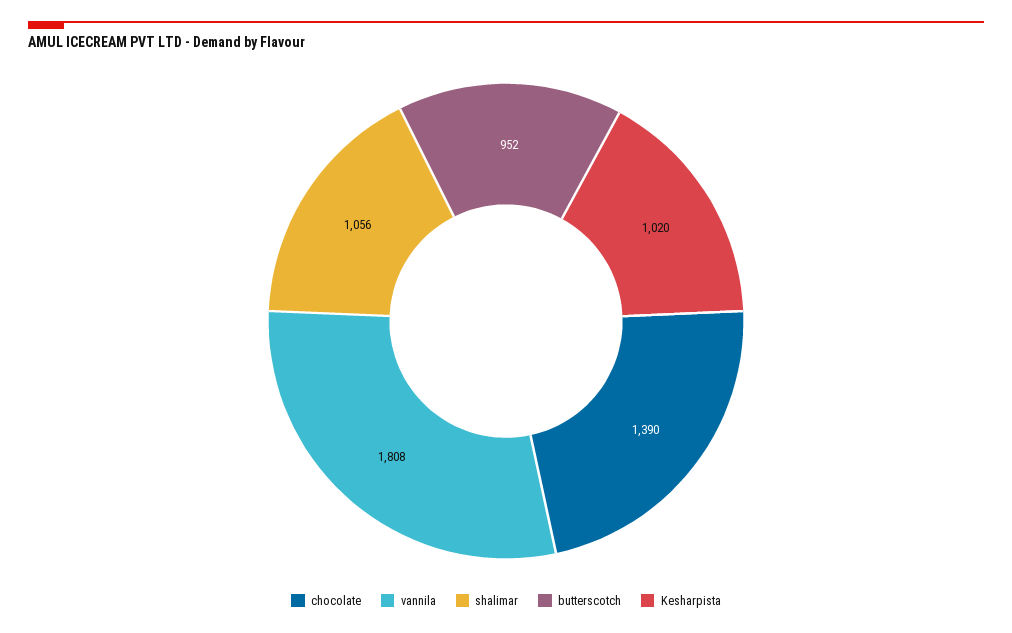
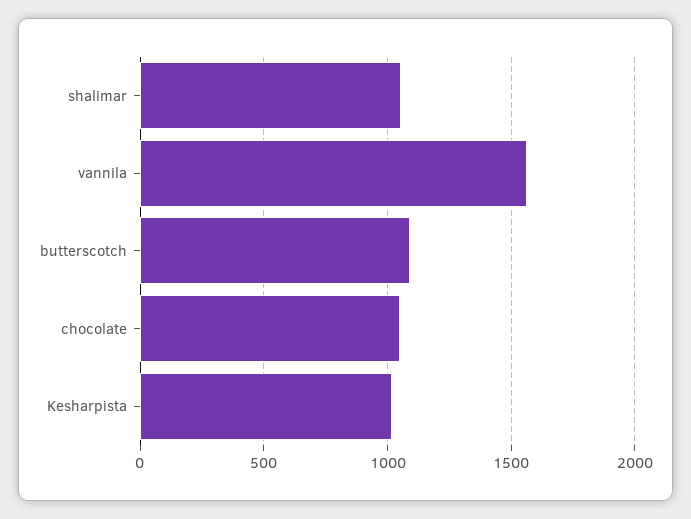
  {
-   "chocolate": 1390,
+   "chocolate": 1050,
-   "vannila": 1808,
+   "vannila": 1550,
    "shalimar": 1056,
-   "butterscotch": 952,
+   "butterscotch": 1100,
    "Kesharpista": 1020
  }

